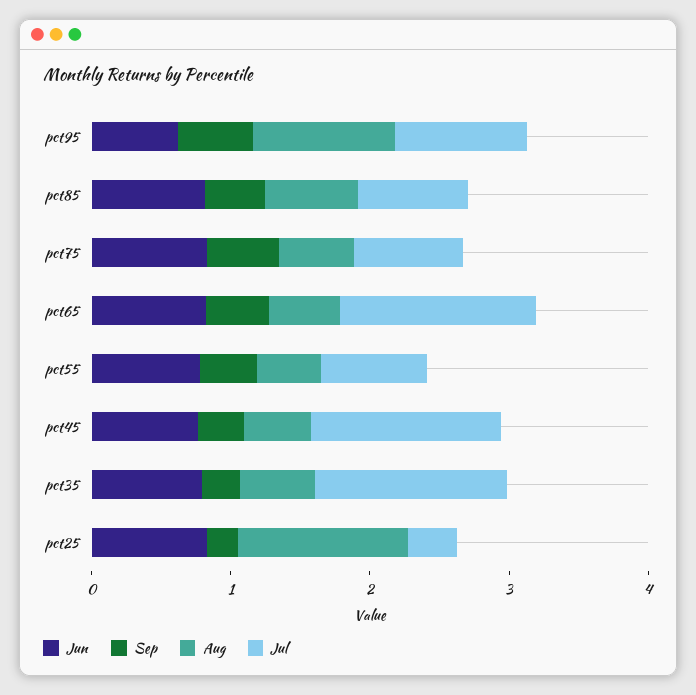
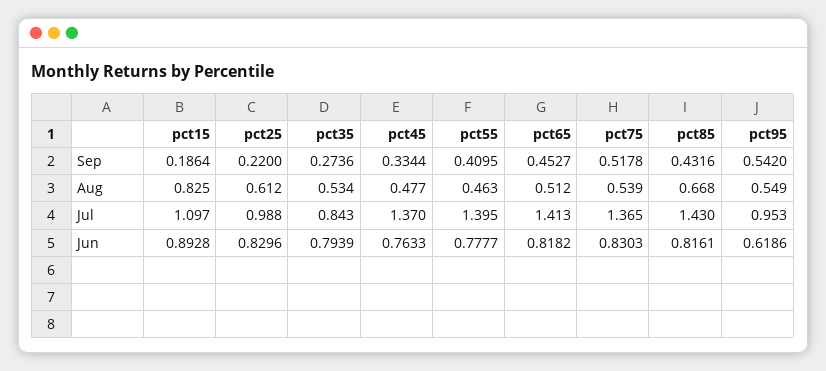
  {
    "Jun": {
      "pct95": 0.6186,
      "pct85": 0.8161,
      "pct75": 0.8303,
      "pct65": 0.8182,
      "pct55": 0.7777,
      "pct45": 0.7633,
      "pct35": 0.7939,
-     "pct25": 0.8296
+     "pct25": 0.8296,
+     "pct15": 0.8928
    },
    "Sep": {
      "pct95": 0.542,
      "pct85": 0.4316,
      "pct75": 0.5178,
      "pct65": 0.4527,
      "pct55": 0.4095,
      "pct45": 0.3344,
      "pct35": 0.2736,
-     "pct25": 0.22
+     "pct25": 0.22,
+     "pct15": 0.1864
    },
    "Aug": {
-     "pct95": 1,
+     "pct95": 0.549,
      "pct85": 0.668,
      "pct75": 0.539,
      "pct65": 0.512,
      "pct55": 0.463,
      "pct45": 0.477,
      "pct35": 0.534,
-     "pct25": 1.2
+     "pct25": 0.612,
+     "pct15": 0.825
    },
    "Jul": {
      "pct95": 0.953,
-     "pct85": 0.8,
+     "pct85": 1.43,
-     "pct75": 0.8,
+     "pct75": 1.365,
      "pct65": 1.413,
-     "pct55": 0.8,
+     "pct55": 1.395,
      "pct45": 1.37,
-     "pct35": 1.4,
+     "pct35": 0.843,
-     "pct25": 0.4
+     "pct25": 0.988,
+     "pct15": 1.097
    }
  }

